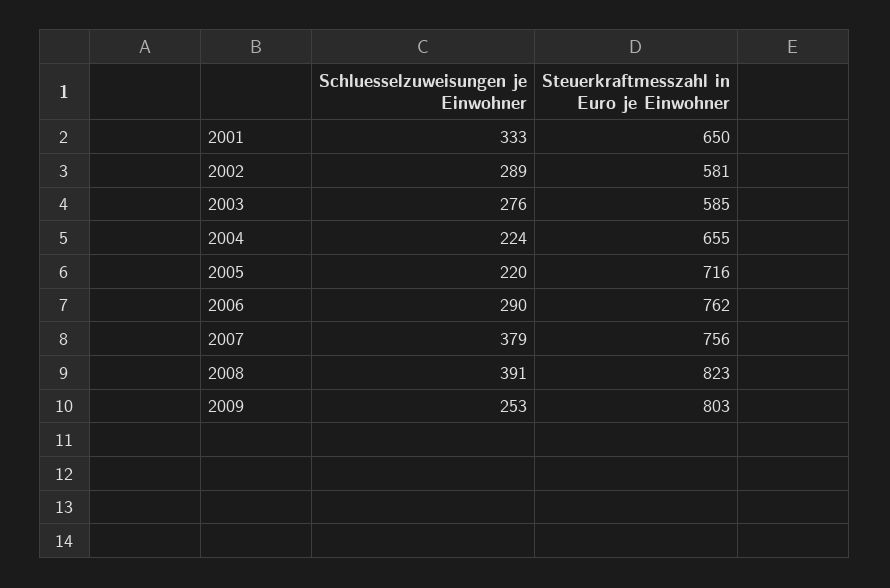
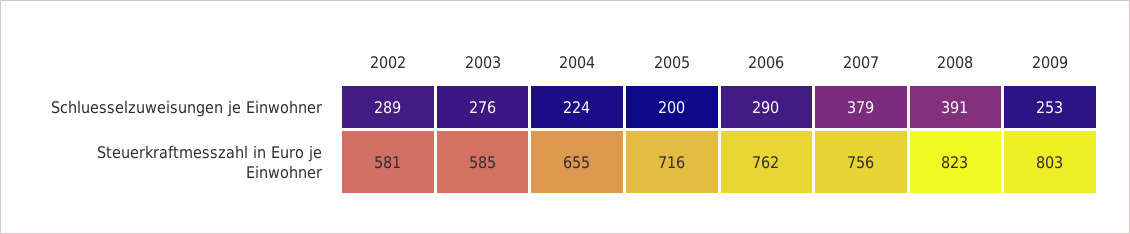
  {
    "Schluesselzuweisungen je Einwohner": {
-     "2001": 333,
      "2002": 289,
      "2003": 276,
      "2004": 224,
-     "2005": 220,
+     "2005": 200,
      "2006": 290,
      "2007": 379,
      "2008": 391,
      "2009": 253
    },
    "Steuerkraftmesszahl in Euro je Einwohner": {
-     "2001": 650,
      "2002": 581,
      "2003": 585,
      "2004": 655,
      "2005": 716,
      "2006": 762,
      "2007": 756,
      "2008": 823,
      "2009": 803
    }
  }

